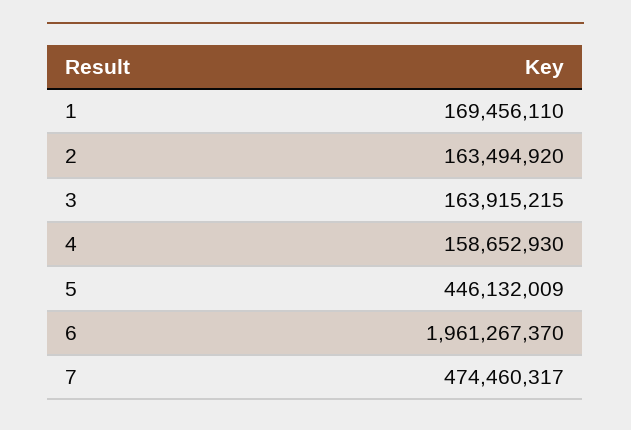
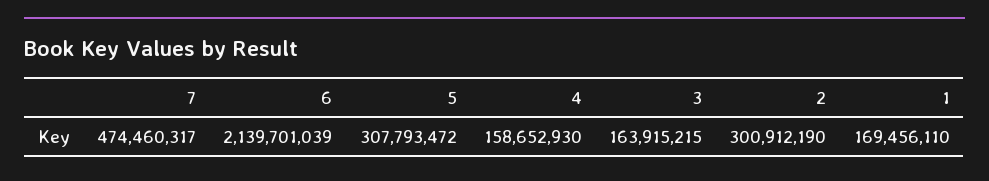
  {
    "1": 169456110,
-   "2": 163494920,
+   "2": 300912190,
    "3": 163915215,
    "4": 158652930,
-   "5": 446132009,
+   "5": 307793472,
-   "6": 1961267370,
+   "6": 2139701039,
    "7": 474460317
  }

